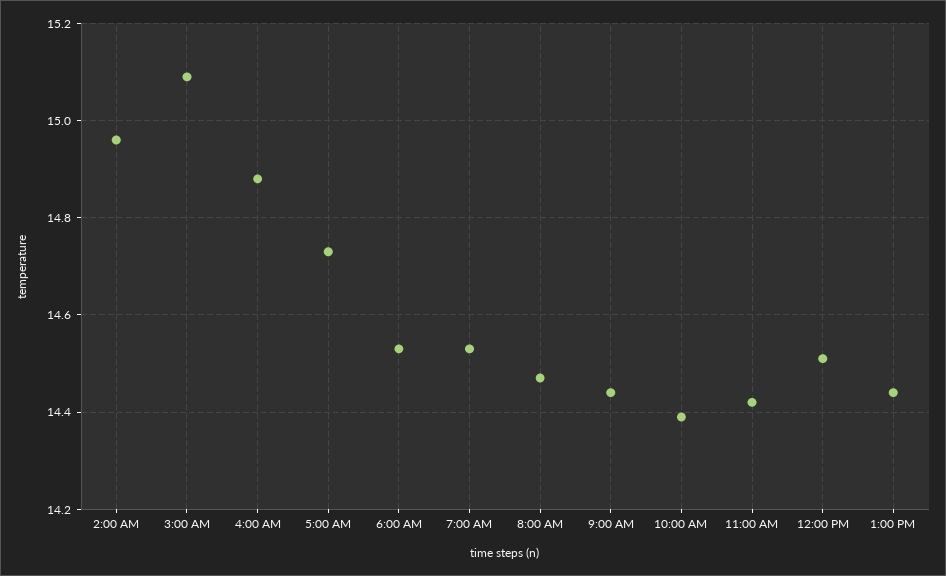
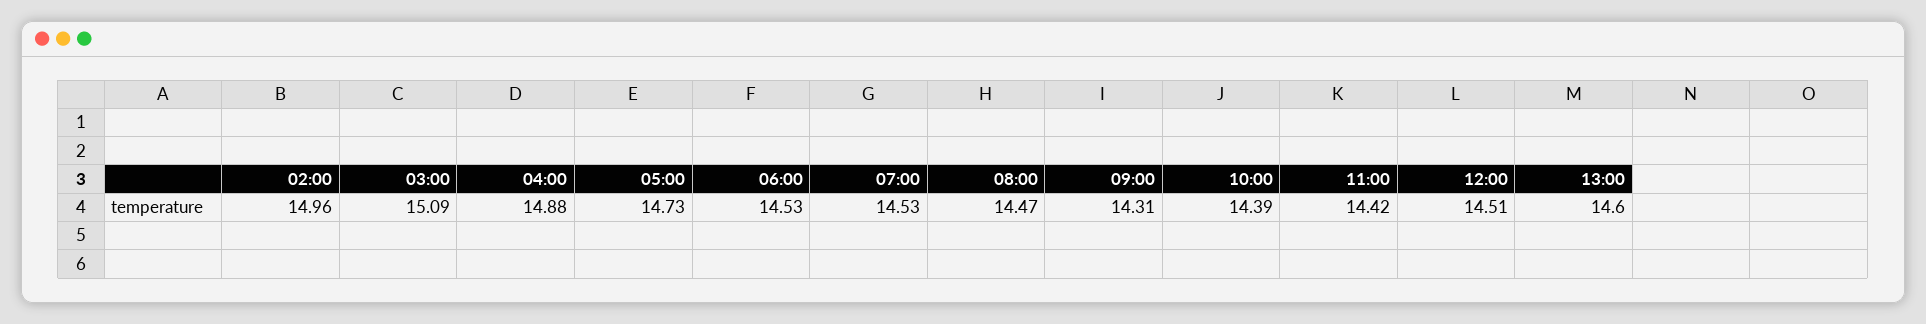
  {
    "2:00 AM": 14.96,
    "3:00 AM": 15.09,
    "4:00 AM": 14.88,
    "5:00 AM": 14.73,
    "6:00 AM": 14.53,
    "7:00 AM": 14.53,
    "8:00 AM": 14.47,
-   "9:00 AM": 14.45,
+   "9:00 AM": 14.31,
    "10:00 AM": 14.39,
    "11:00 AM": 14.42,
    "12:00 PM": 14.51,
-   "1:00 PM": 14.45
+   "1:00 PM": 14.6
  }

